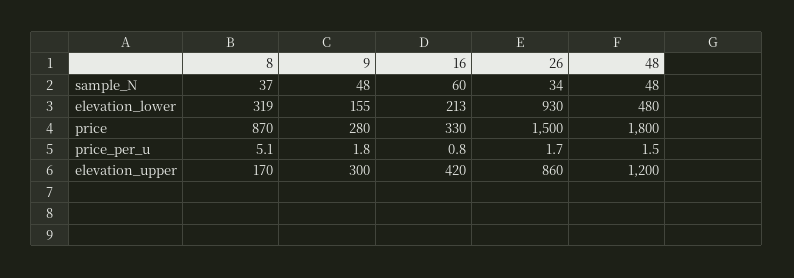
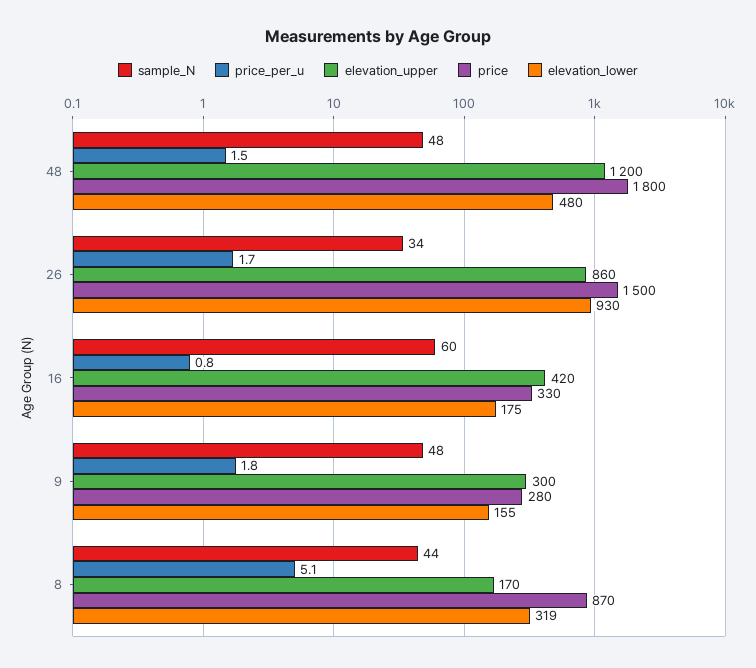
  {
    "sample_N": {
-     "8": 37,
+     "8": 44,
      "9": 48,
      "16": 60,
      "26": 34,
      "48": 48
    },
    "elevation_lower": {
      "8": 319,
      "9": 155,
-     "16": 213,
+     "16": 175,
      "26": 930,
      "48": 480
    },
    "price": {
      "8": 870,
      "9": 280,
      "16": 330,
      "26": 1500,
      "48": 1800
    },
    "price_per_u": {
      "8": 5.1,
      "9": 1.8,
      "16": 0.8,
      "26": 1.7,
      "48": 1.5
    },
    "elevation_upper": {
      "8": 170,
      "9": 300,
      "16": 420,
      "26": 860,
      "48": 1200
    }
  }

